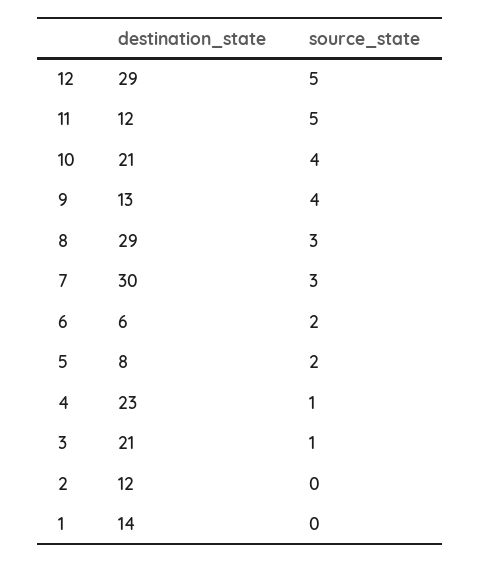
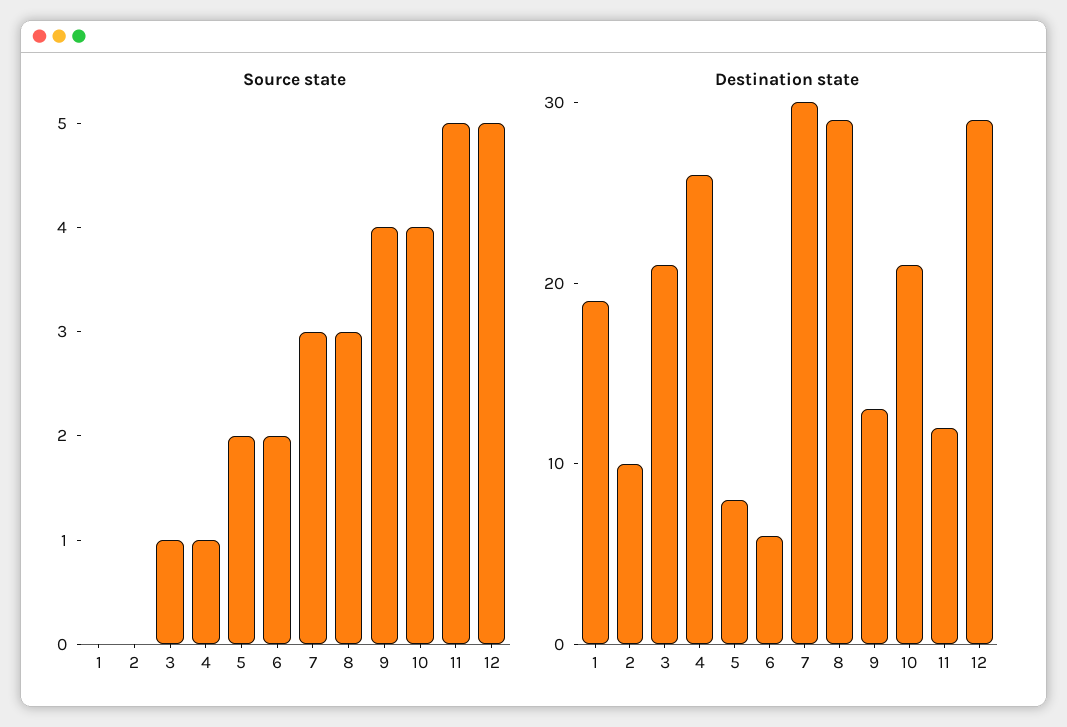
  {
    "destination_state": {
      "12": 29,
      "11": 12,
      "10": 21,
      "9": 13,
      "8": 29,
      "7": 30,
      "6": 6,
      "5": 8,
-     "4": 23,
+     "4": 26,
      "3": 21,
-     "2": 12,
+     "2": 10,
-     "1": 14
+     "1": 19
    },
    "source_state": {
      "12": 5,
      "11": 5,
      "10": 4,
      "9": 4,
      "8": 3,
      "7": 3,
      "6": 2,
      "5": 2,
      "4": 1,
      "3": 1,
      "2": 0,
      "1": 0
    }
  }

